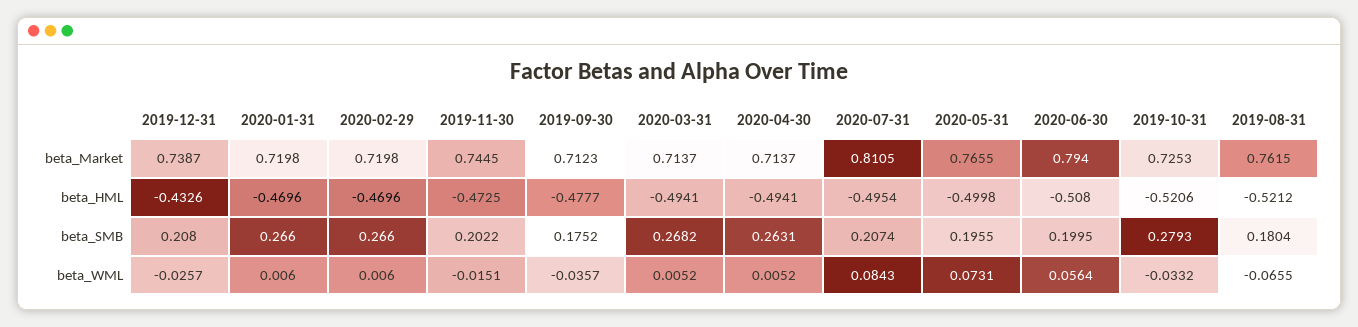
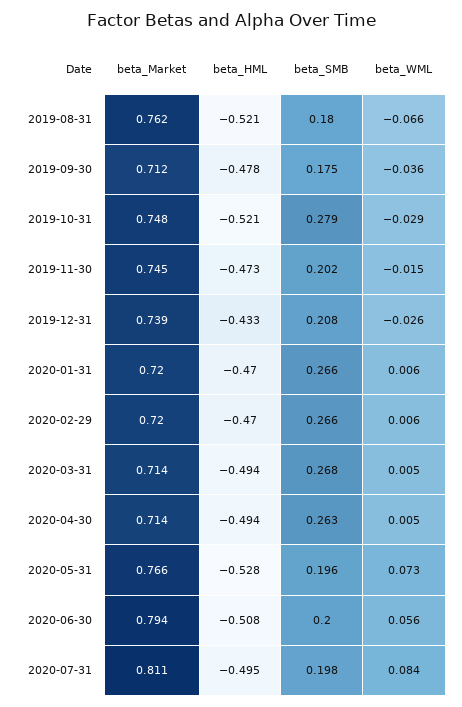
  {
    "2019-12-31": {
      "beta_Market": 0.7387,
      "beta_HML": -0.4326,
      "beta_SMB": 0.208,
      "beta_WML": -0.0257
    },
    "2020-01-31": {
      "beta_Market": 0.7198,
      "beta_HML": -0.4696,
      "beta_SMB": 0.266,
      "beta_WML": 0.006
    },
    "2020-02-29": {
      "beta_Market": 0.7198,
      "beta_HML": -0.4696,
      "beta_SMB": 0.266,
      "beta_WML": 0.006
    },
    "2019-11-30": {
      "beta_Market": 0.7445,
      "beta_HML": -0.4725,
      "beta_SMB": 0.2022,
      "beta_WML": -0.0151
    },
    "2019-09-30": {
      "beta_Market": 0.7123,
      "beta_HML": -0.4777,
      "beta_SMB": 0.1752,
      "beta_WML": -0.0357
    },
    "2020-03-31": {
      "beta_Market": 0.7137,
      "beta_HML": -0.4941,
      "beta_SMB": 0.2682,
      "beta_WML": 0.0052
    },
    "2020-04-30": {
      "beta_Market": 0.7137,
      "beta_HML": -0.4941,
      "beta_SMB": 0.2631,
      "beta_WML": 0.0052
    },
    "2020-07-31": {
      "beta_Market": 0.8105,
      "beta_HML": -0.4954,
-     "beta_SMB": 0.2074,
+     "beta_SMB": 0.198,
      "beta_WML": 0.0843
    },
    "2020-05-31": {
      "beta_Market": 0.7655,
-     "beta_HML": -0.4998,
+     "beta_HML": -0.528,
      "beta_SMB": 0.1955,
      "beta_WML": 0.0731
    },
    "2020-06-30": {
      "beta_Market": 0.794,
      "beta_HML": -0.508,
      "beta_SMB": 0.1995,
      "beta_WML": 0.0564
    },
    "2019-10-31": {
-     "beta_Market": 0.7253,
+     "beta_Market": 0.748,
      "beta_HML": -0.5206,
      "beta_SMB": 0.2793,
-     "beta_WML": -0.0332
+     "beta_WML": -0.029
    },
    "2019-08-31": {
      "beta_Market": 0.7615,
      "beta_HML": -0.5212,
      "beta_SMB": 0.1804,
      "beta_WML": -0.0655
    }
  }

